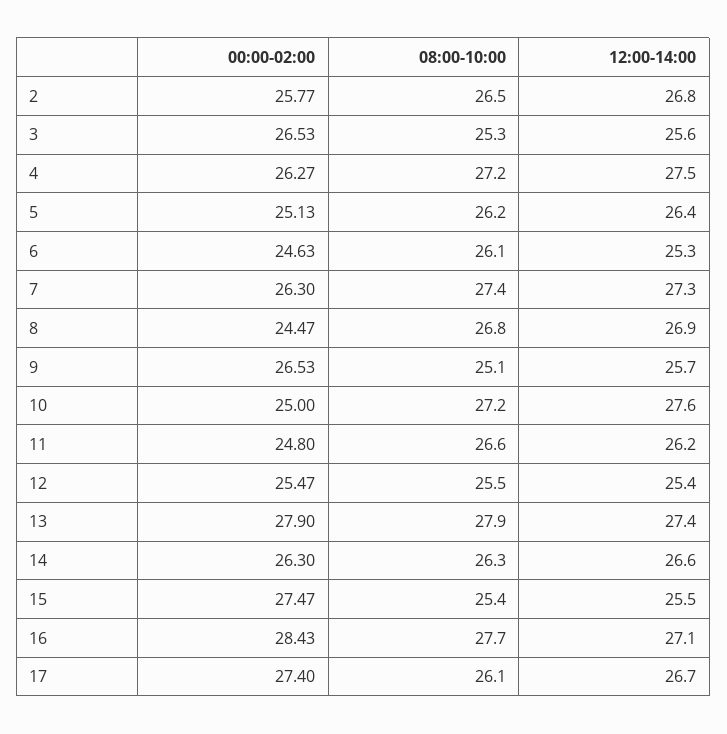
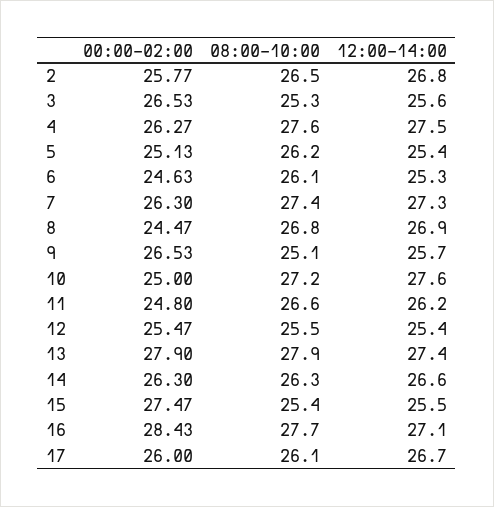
  {
    "00:00-02:00": {
      "2": 25.77,
      "3": 26.53,
      "4": 26.27,
      "5": 25.13,
      "6": 24.63,
      "7": 26.3,
      "8": 24.47,
      "9": 26.53,
      "10": 25,
      "11": 24.8,
      "12": 25.47,
      "13": 27.9,
      "14": 26.3,
      "15": 27.47,
      "16": 28.43,
-     "17": 27.4
+     "17": 26
    },
    "08:00-10:00": {
      "2": 26.5,
      "3": 25.3,
-     "4": 27.2,
+     "4": 27.6,
      "5": 26.2,
      "6": 26.1,
      "7": 27.4,
      "8": 26.8,
      "9": 25.1,
      "10": 27.2,
      "11": 26.6,
      "12": 25.5,
      "13": 27.9,
      "14": 26.3,
      "15": 25.4,
      "16": 27.7,
      "17": 26.1
    },
    "12:00-14:00": {
      "2": 26.8,
      "3": 25.6,
      "4": 27.5,
-     "5": 26.4,
+     "5": 25.4,
      "6": 25.3,
      "7": 27.3,
      "8": 26.9,
      "9": 25.7,
      "10": 27.6,
      "11": 26.2,
      "12": 25.4,
      "13": 27.4,
      "14": 26.6,
      "15": 25.5,
      "16": 27.1,
      "17": 26.7
    }
  }

